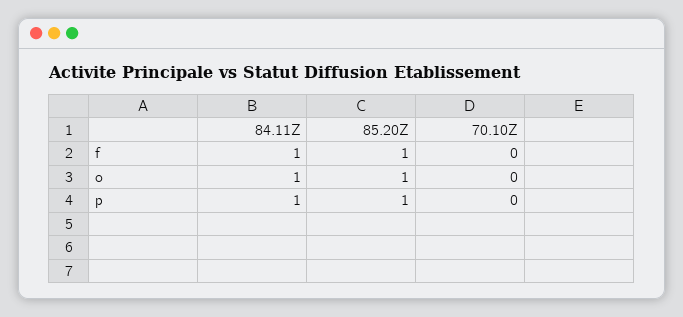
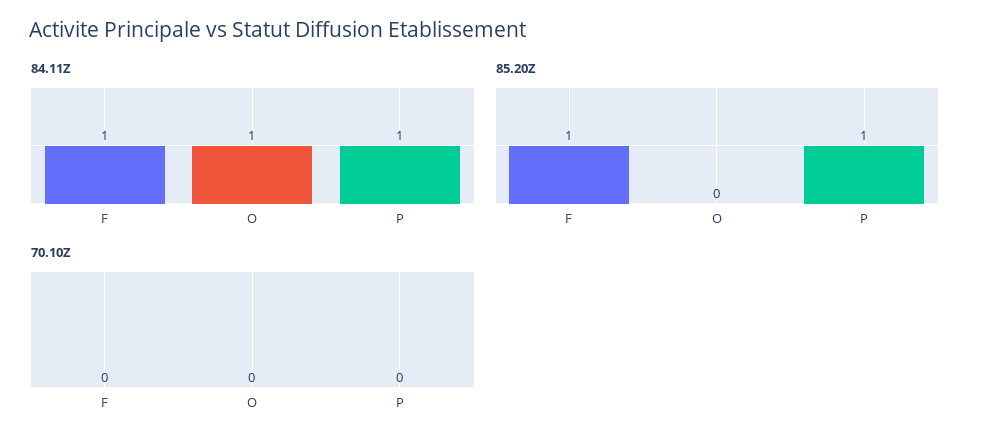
  {
    "84.11Z": {
      "f": 1,
      "o": 1,
      "p": 1
    },
    "85.20Z": {
      "f": 1,
-     "o": 1,
+     "o": 0,
      "p": 1
    },
    "70.10Z": {
      "f": 0,
      "o": 0,
      "p": 0
    }
  }

